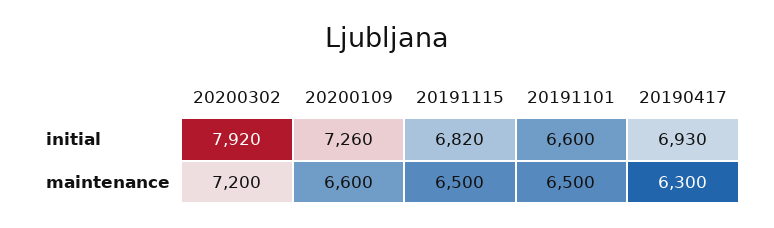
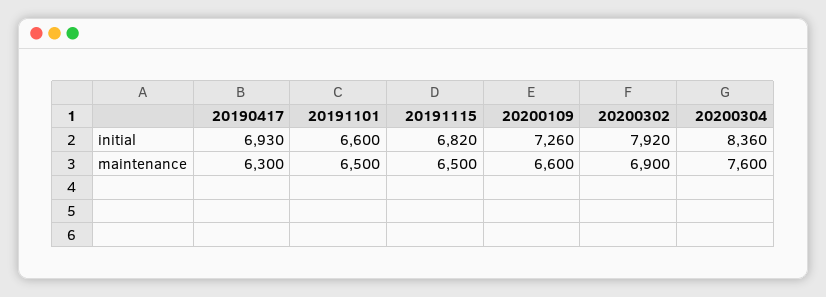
  {
    "20200302": {
      "initial": 7920,
-     "maintenance": 7200
+     "maintenance": 6900
    },
    "20200109": {
      "initial": 7260,
      "maintenance": 6600
    },
    "20191115": {
      "initial": 6820,
      "maintenance": 6500
    },
    "20191101": {
      "initial": 6600,
      "maintenance": 6500
    },
    "20190417": {
      "initial": 6930,
      "maintenance": 6300
-   }
+   },
+   "20200304": {
+     "initial": 8360,
+     "maintenance": 7600
+   }
  }

